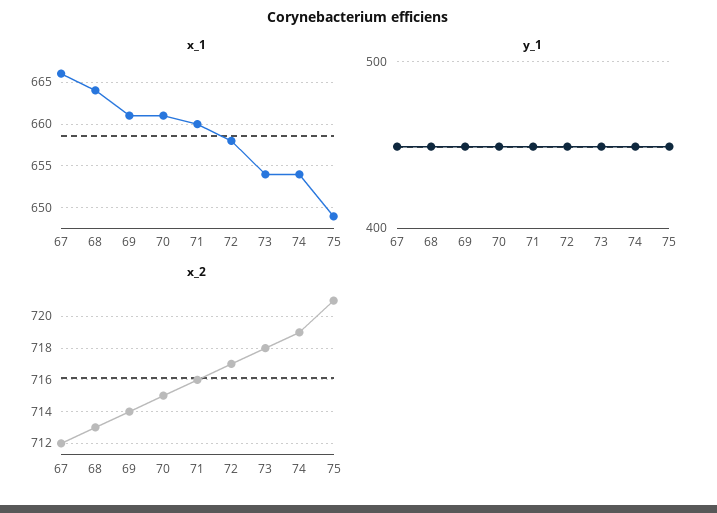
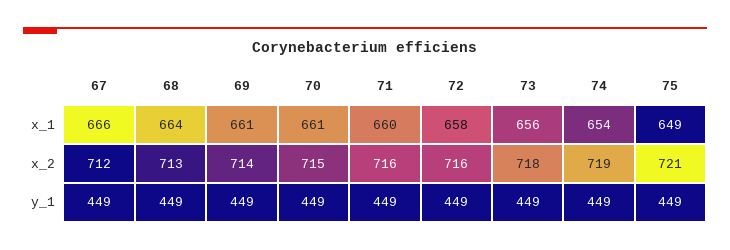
  {
    "x_1": {
      "67": 666,
      "68": 664,
      "69": 661,
      "70": 661,
      "71": 660,
      "72": 658,
-     "73": 654,
+     "73": 656,
      "74": 654,
      "75": 649
    },
    "y_1": {
      "67": 449,
      "68": 449,
      "69": 449,
      "70": 449,
      "71": 449,
      "72": 449,
      "73": 449,
      "74": 449,
      "75": 449
    },
    "x_2": {
      "67": 712,
      "68": 713,
      "69": 714,
      "70": 715,
      "71": 716,
-     "72": 717,
+     "72": 716,
      "73": 718,
      "74": 719,
      "75": 721
    }
  }

